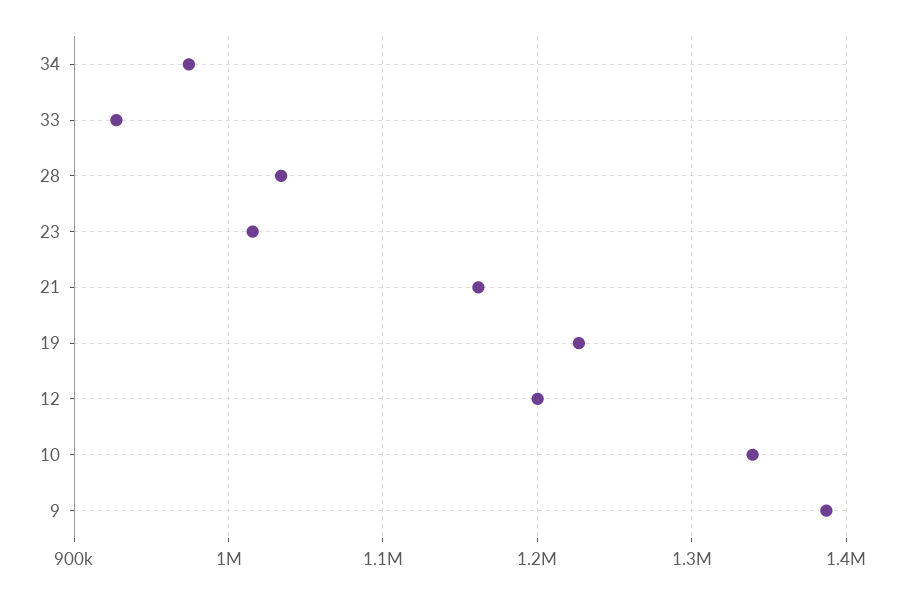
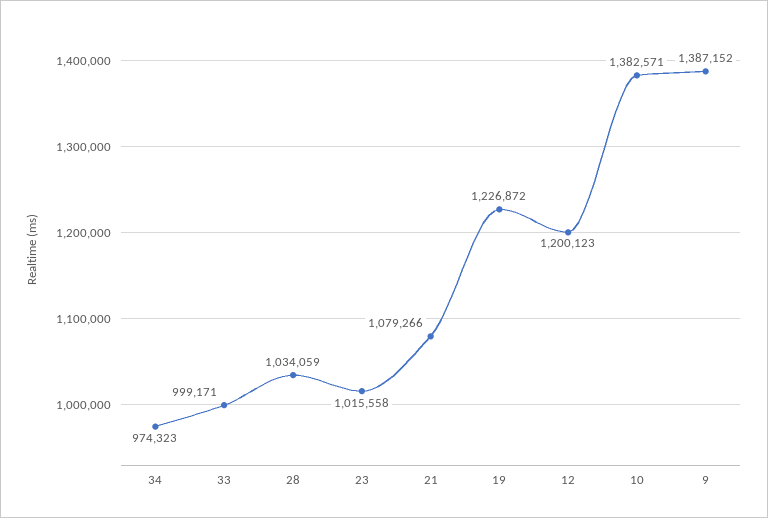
  {
    "34": 974323,
-   "33": 930000,
+   "33": 999171,
    "28": 1034059,
    "23": 1015558,
-   "21": 1160000,
+   "21": 1079266,
    "19": 1226872,
    "12": 1200123,
-   "10": 1340000,
+   "10": 1382571,
    "9": 1387152
  }

